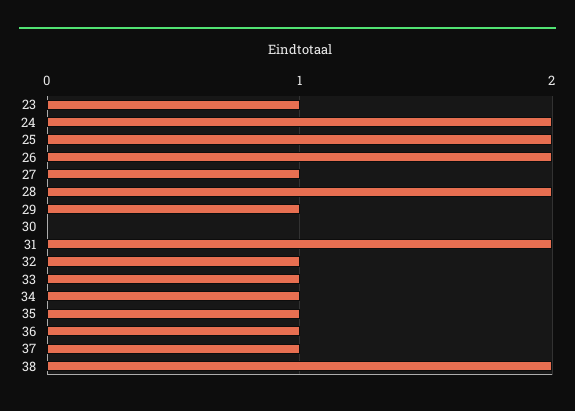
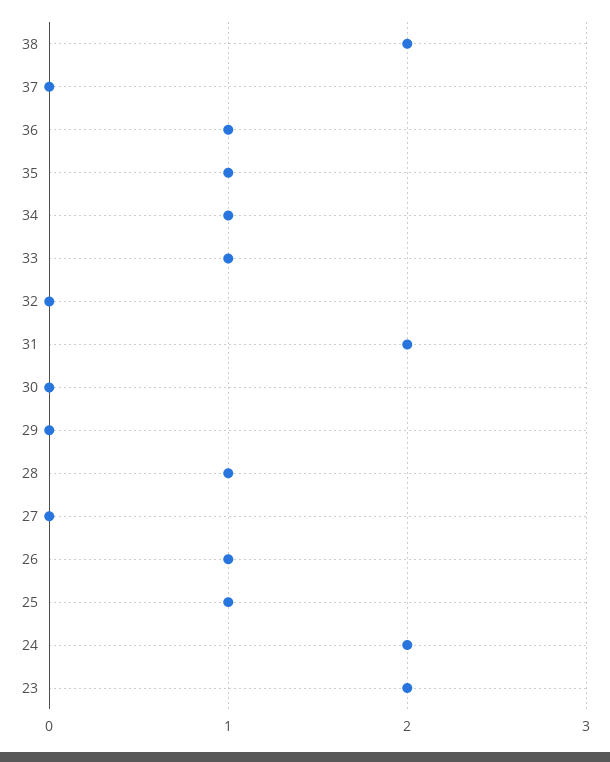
  {
-   "23": 1,
+   "23": 2,
    "24": 2,
-   "25": 2,
+   "25": 1,
-   "26": 2,
+   "26": 1,
-   "27": 1,
+   "27": 0,
-   "28": 2,
+   "28": 1,
-   "29": 1,
+   "29": 0,
    "30": 0,
    "31": 2,
-   "32": 1,
+   "32": 0,
    "33": 1,
    "34": 1,
    "35": 1,
    "36": 1,
-   "37": 1,
+   "37": 0,
    "38": 2
  }

